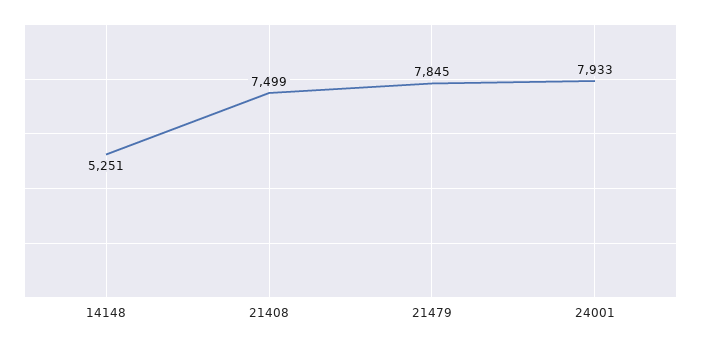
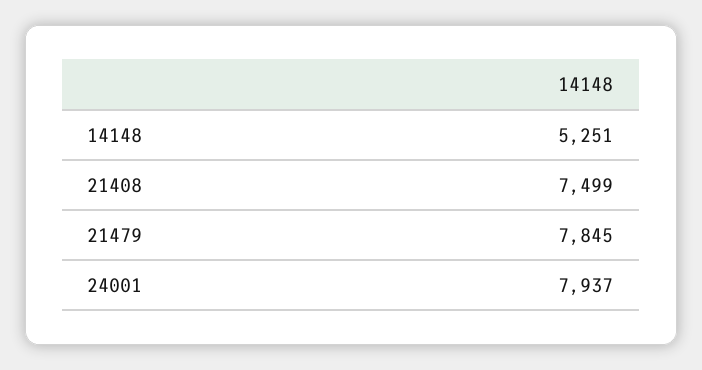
  {
    "14148": 5251,
    "21408": 7499,
    "21479": 7845,
-   "24001": 7933
+   "24001": 7937
  }

